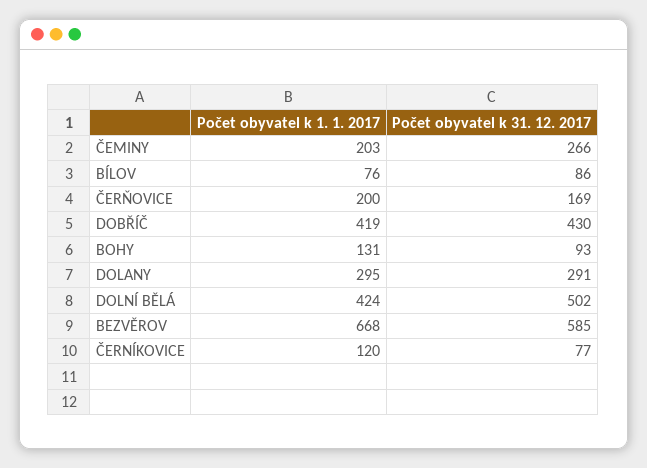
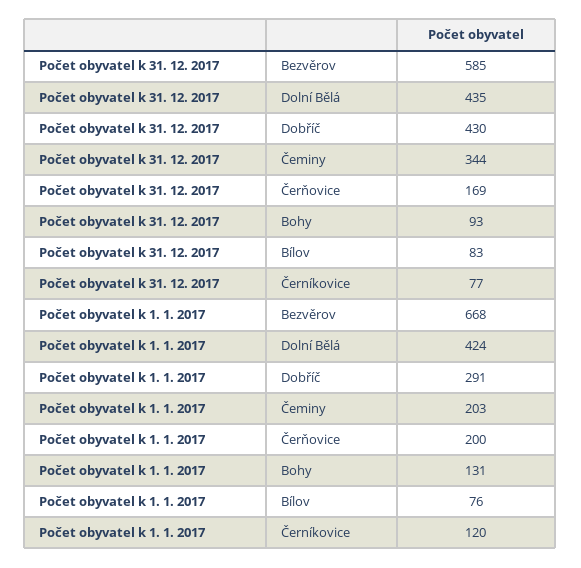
  {
    "Počet obyvatel k 1. 1. 2017": {
      "ČEMINY": 203,
      "BÍLOV": 76,
      "ČERŇOVICE": 200,
-     "DOBŘÍČ": 419,
+     "DOBŘÍČ": 291,
      "BOHY": 131,
-     "DOLANY": 295,
      "DOLNÍ BĚLÁ": 424,
      "BEZVĚROV": 668,
      "ČERNÍKOVICE": 120
    },
    "Počet obyvatel k 31. 12. 2017": {
-     "ČEMINY": 266,
+     "ČEMINY": 344,
-     "BÍLOV": 86,
+     "BÍLOV": 83,
      "ČERŇOVICE": 169,
      "DOBŘÍČ": 430,
      "BOHY": 93,
-     "DOLANY": 291,
-     "DOLNÍ BĚLÁ": 502,
+     "DOLNÍ BĚLÁ": 435,
      "BEZVĚROV": 585,
      "ČERNÍKOVICE": 77
    }
  }

